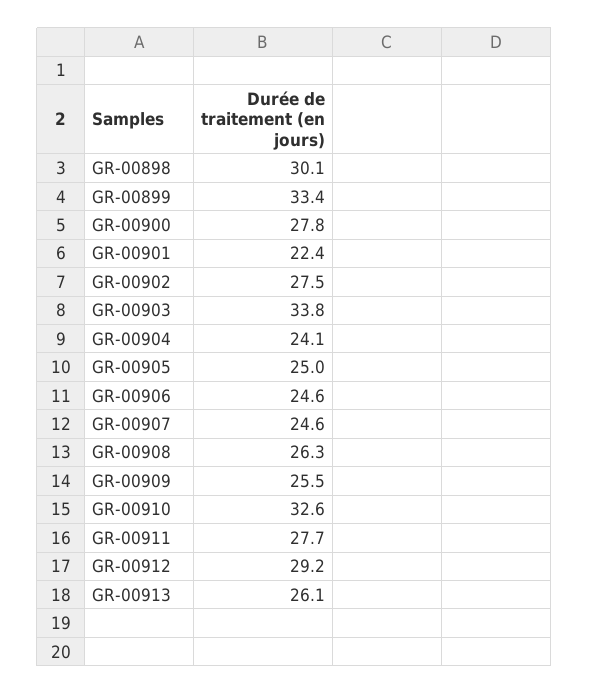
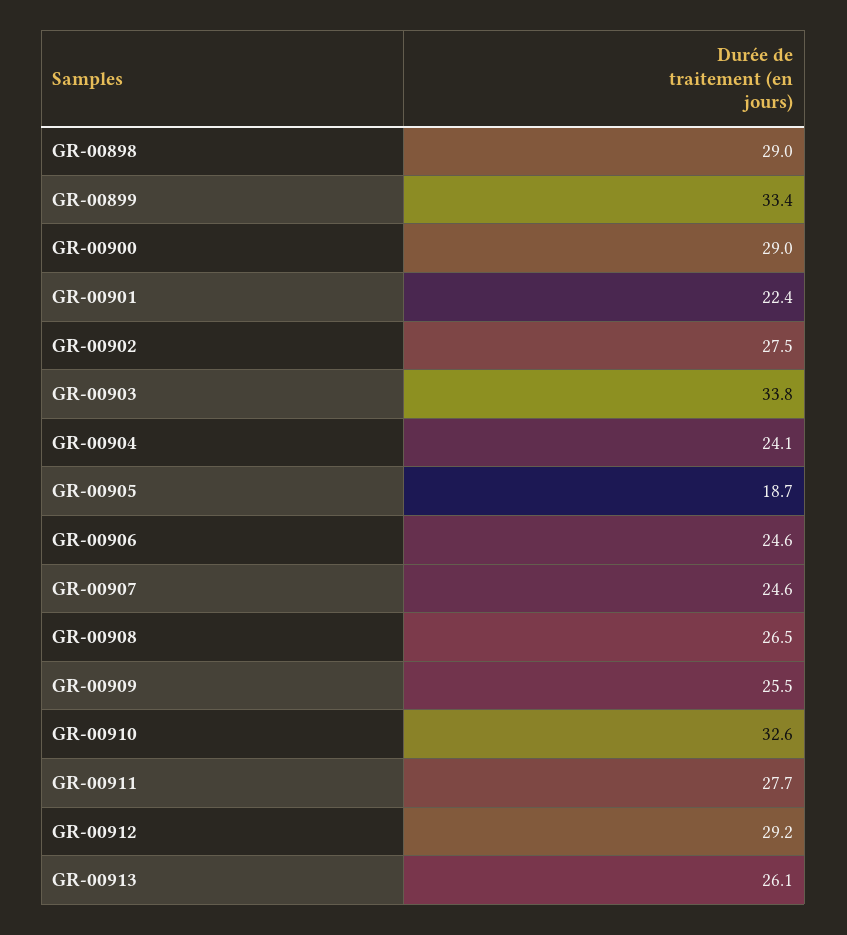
  {
-   "GR-00898": 30.1,
+   "GR-00898": 29,
    "GR-00899": 33.4,
-   "GR-00900": 27.8,
+   "GR-00900": 29,
    "GR-00901": 22.4,
    "GR-00902": 27.5,
    "GR-00903": 33.8,
    "GR-00904": 24.1,
-   "GR-00905": 25,
+   "GR-00905": 18.7,
    "GR-00906": 24.6,
    "GR-00907": 24.6,
-   "GR-00908": 26.3,
+   "GR-00908": 26.5,
    "GR-00909": 25.5,
    "GR-00910": 32.6,
    "GR-00911": 27.7,
    "GR-00912": 29.2,
    "GR-00913": 26.1
  }

